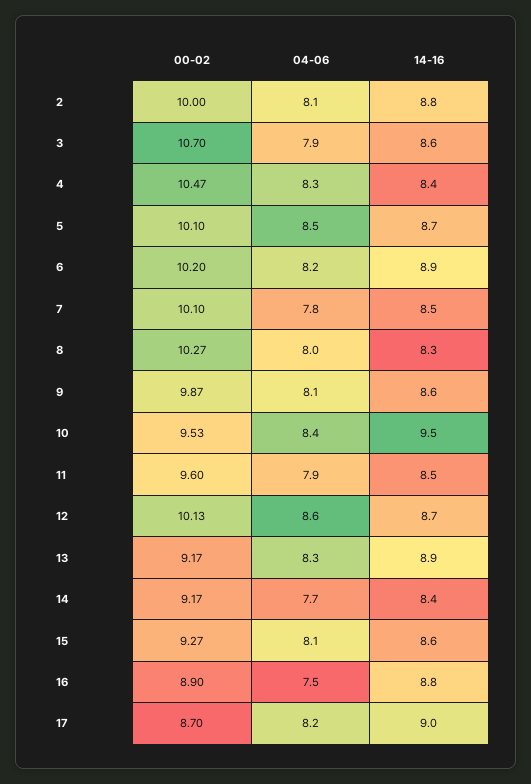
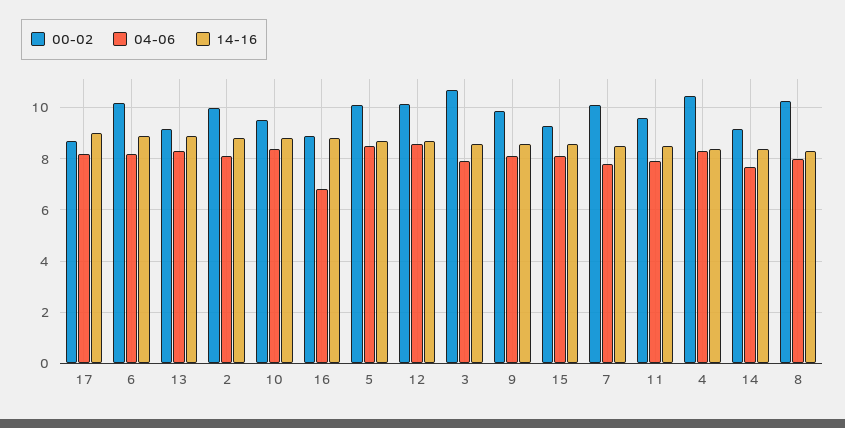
  {
    "00-02": {
      "2": 10,
      "3": 10.7,
      "4": 10.47,
      "5": 10.1,
      "6": 10.2,
      "7": 10.1,
      "8": 10.27,
      "9": 9.87,
      "10": 9.53,
      "11": 9.6,
      "12": 10.13,
      "13": 9.17,
      "14": 9.17,
      "15": 9.27,
      "16": 8.9,
      "17": 8.7
    },
    "04-06": {
      "2": 8.1,
      "3": 7.9,
      "4": 8.3,
      "5": 8.5,
      "6": 8.2,
      "7": 7.8,
      "8": 8,
      "9": 8.1,
      "10": 8.4,
      "11": 7.9,
      "12": 8.6,
      "13": 8.3,
      "14": 7.7,
      "15": 8.1,
-     "16": 7.5,
+     "16": 6.75,
      "17": 8.2
    },
    "14-16": {
      "2": 8.8,
      "3": 8.6,
      "4": 8.4,
      "5": 8.7,
      "6": 8.9,
      "7": 8.5,
      "8": 8.3,
      "9": 8.6,
-     "10": 9.5,
+     "10": 8.75,
      "11": 8.5,
      "12": 8.7,
      "13": 8.9,
      "14": 8.4,
      "15": 8.6,
      "16": 8.8,
      "17": 9
    }
  }

